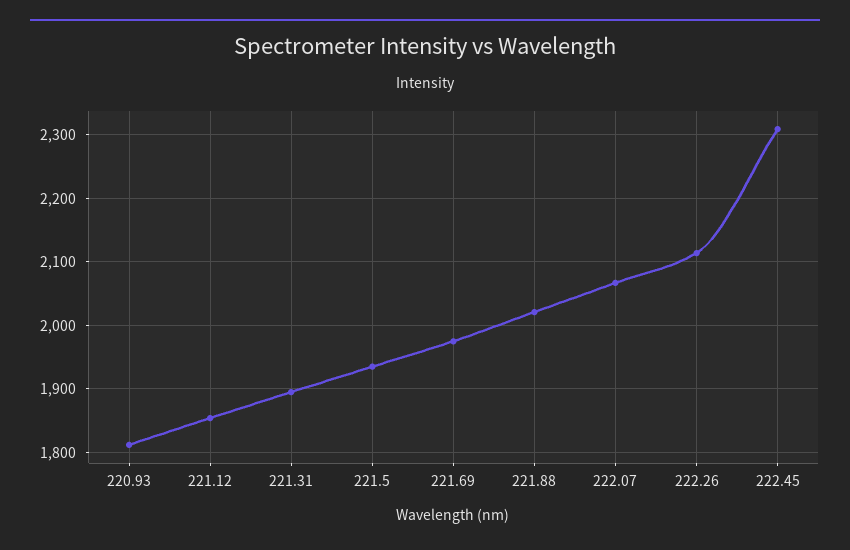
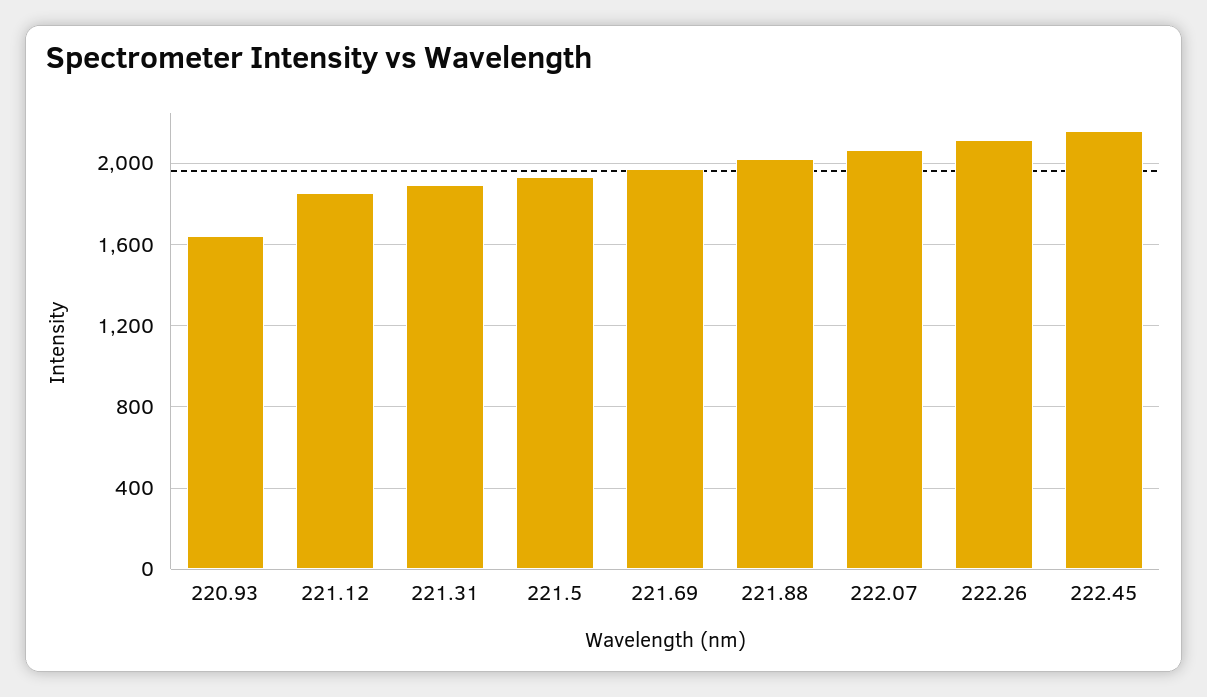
  {
-   "220.93": 1810,
+   "220.93": 1650,
    "221.12": 1850,
    "221.31": 1900,
    "221.5": 1940,
    "221.69": 1980,
    "221.88": 2020,
    "222.07": 2070,
    "222.26": 2110,
-   "222.45": 2310
+   "222.45": 2150
  }

